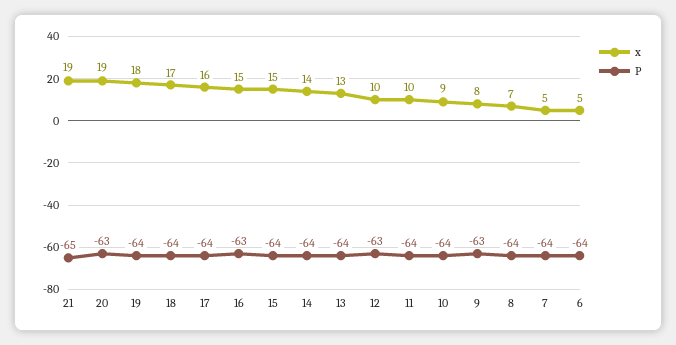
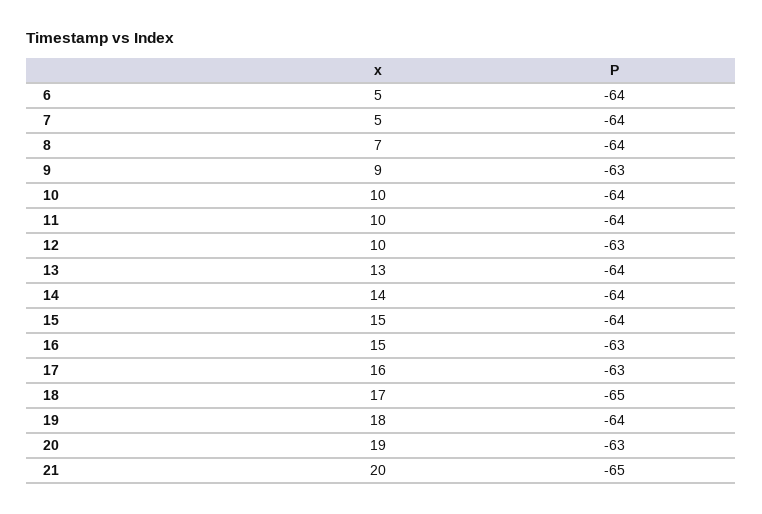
  {
    "x": {
-     "21": 19,
+     "21": 20,
      "20": 19,
      "19": 18,
      "18": 17,
      "17": 16,
      "16": 15,
      "15": 15,
      "14": 14,
      "13": 13,
      "12": 10,
      "11": 10,
-     "10": 9,
+     "10": 10,
-     "9": 8,
+     "9": 9,
      "8": 7,
      "7": 5,
      "6": 5
    },
    "P": {
      "21": -65,
      "20": -63,
      "19": -64,
-     "18": -64,
+     "18": -65,
-     "17": -64,
+     "17": -63,
      "16": -63,
      "15": -64,
      "14": -64,
      "13": -64,
      "12": -63,
      "11": -64,
      "10": -64,
      "9": -63,
      "8": -64,
      "7": -64,
      "6": -64
    }
  }

